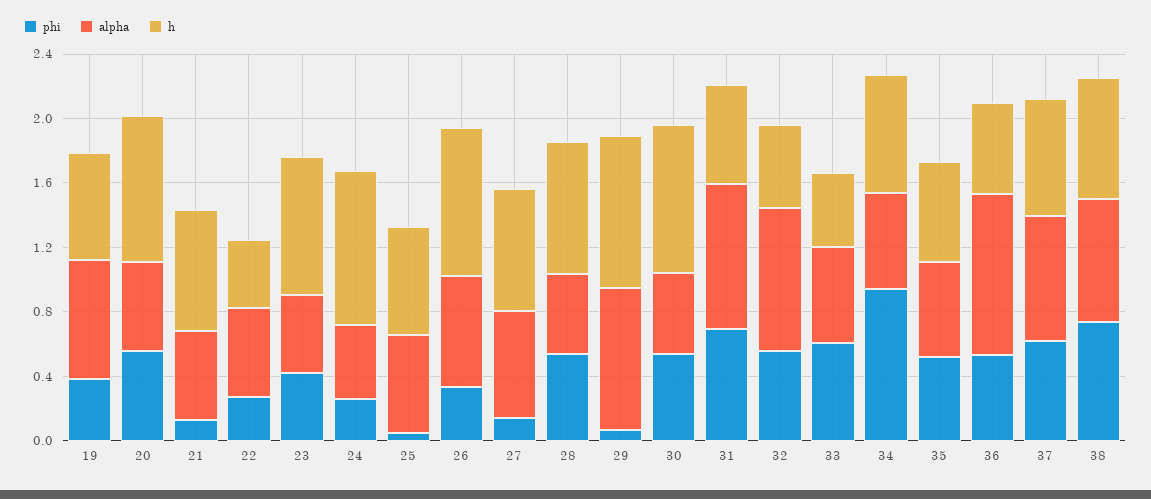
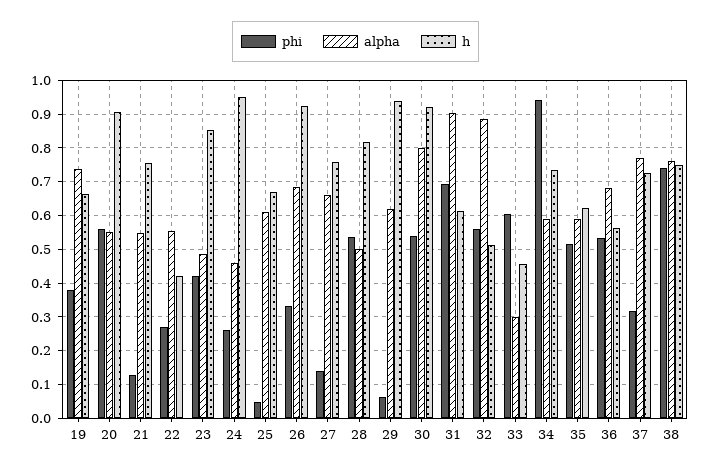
  {
    "phi": {
      "19": 0.38,
      "20": 0.56,
      "21": 0.12,
      "22": 0.28,
      "23": 0.42,
      "24": 0.26,
      "25": 0.04,
      "26": 0.34,
      "27": 0.14,
      "28": 0.54,
      "29": 0.06,
      "30": 0.54,
      "31": 0.7,
      "32": 0.56,
      "33": 0.6,
      "34": 0.94,
      "35": 0.52,
      "36": 0.54,
-     "37": 0.6,
+     "37": 0.32,
      "38": 0.74
    },
    "alpha": {
      "19": 0.74,
      "20": 0.56,
      "21": 0.54,
      "22": 0.56,
      "23": 0.48,
      "24": 0.46,
      "25": 0.6,
      "26": 0.68,
      "27": 0.66,
      "28": 0.5,
-     "29": 0.9,
+     "29": 0.62,
-     "30": 0.5,
+     "30": 0.8,
      "31": 0.9,
      "32": 0.88,
-     "33": 0.6,
+     "33": 0.3,
      "34": 0.6,
      "35": 0.6,
-     "36": 1,
+     "36": 0.68,
      "37": 0.78,
      "38": 0.76
    },
    "h": {
      "19": 0.66,
      "20": 0.9,
      "21": 0.76,
      "22": 0.42,
      "23": 0.86,
      "24": 0.96,
      "25": 0.66,
      "26": 0.92,
      "27": 0.76,
      "28": 0.82,
      "29": 0.94,
      "30": 0.92,
      "31": 0.62,
      "32": 0.52,
      "33": 0.46,
      "34": 0.74,
      "35": 0.62,
      "36": 0.56,
      "37": 0.72,
      "38": 0.76
    }
  }

